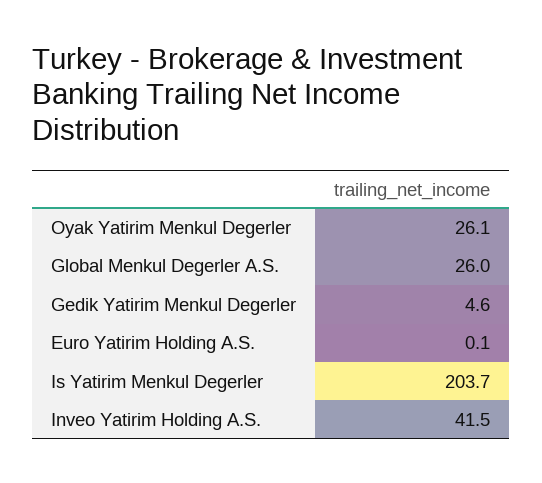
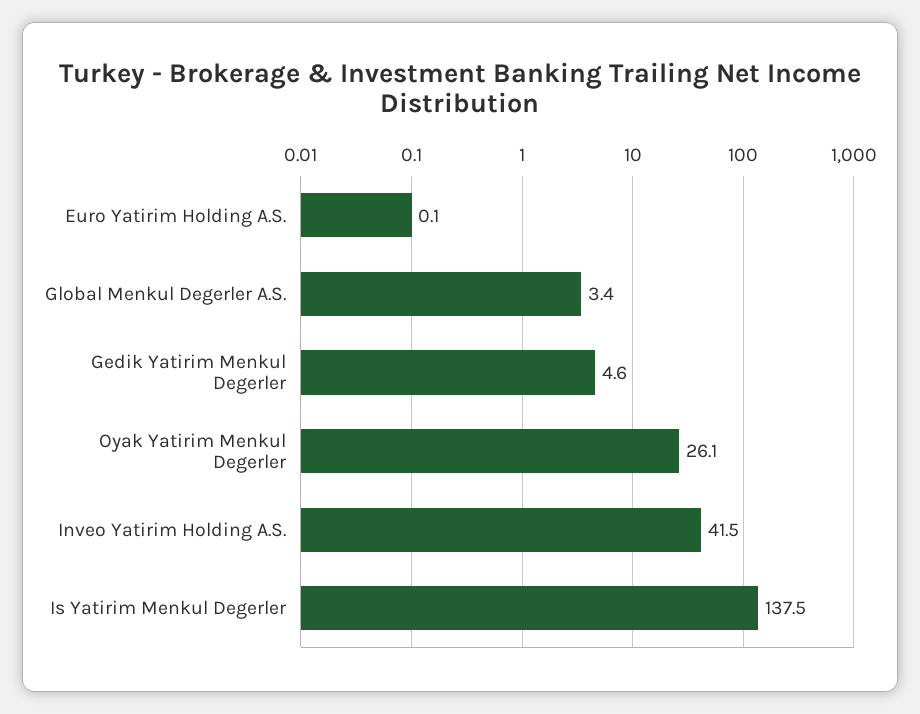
  {
    "Oyak Yatirim Menkul Degerler": 26.1,
-   "Global Menkul Degerler A.S.": 26,
+   "Global Menkul Degerler A.S.": 3.4,
    "Gedik Yatirim Menkul Degerler": 4.6,
    "Euro Yatirim Holding A.S.": 0.1,
-   "Is Yatirim Menkul Degerler": 203.7,
+   "Is Yatirim Menkul Degerler": 137.5,
    "Inveo Yatirim Holding A.S.": 41.5
  }

